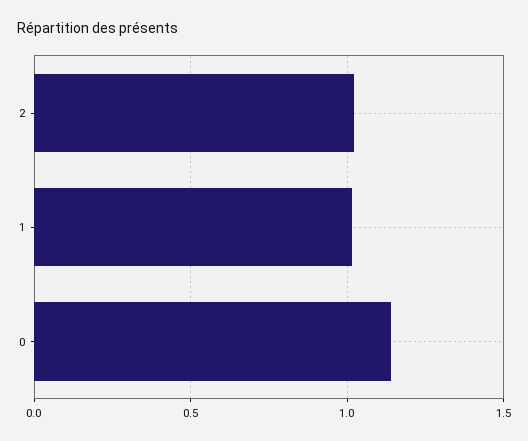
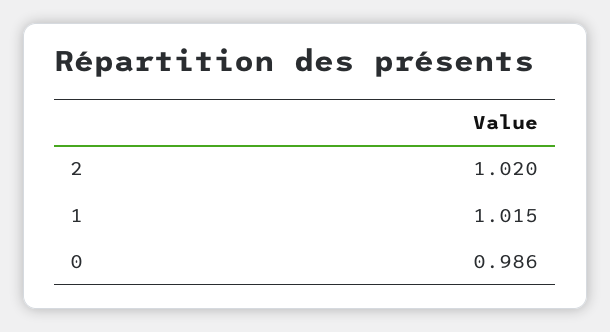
  {
    "2": 1.02,
    "1": 1.015,
-   "0": 1.15
+   "0": 0.986
  }

